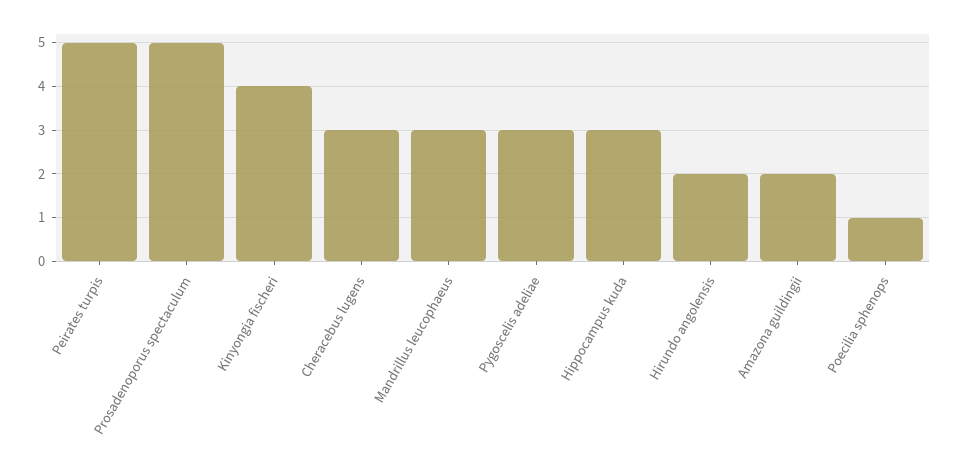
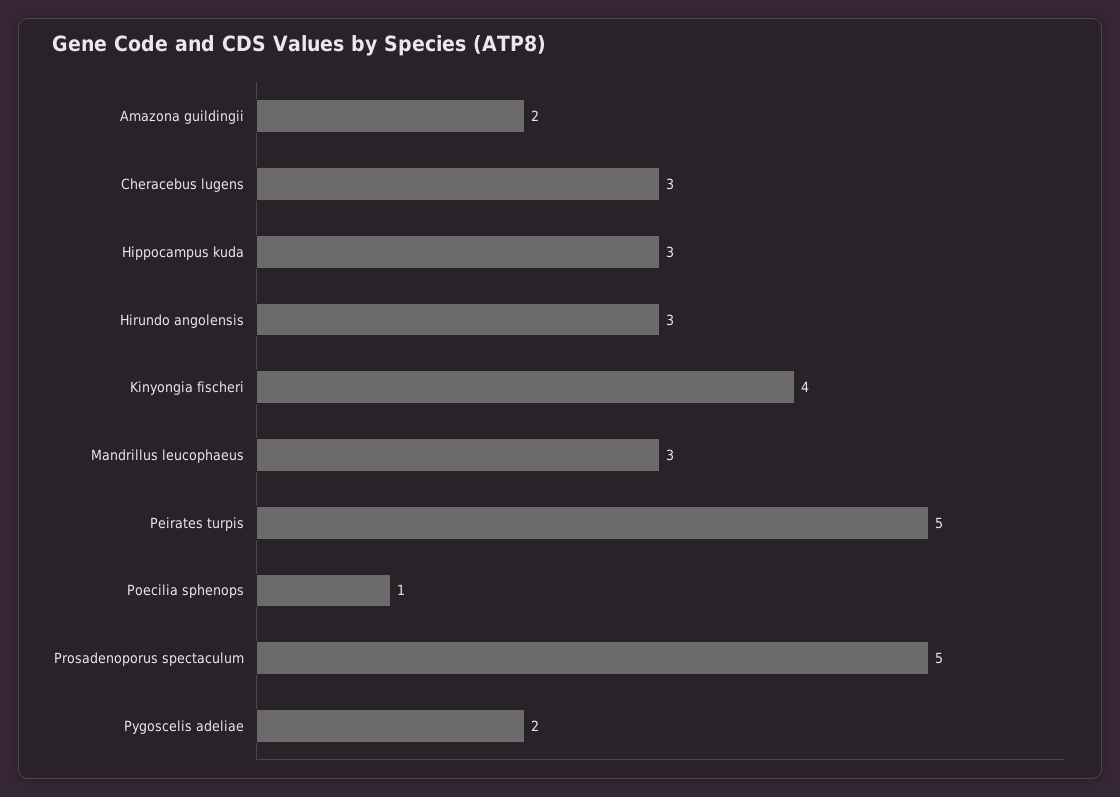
  {
    "Peirates turpis": 5,
    "Prosadenoporus spectaculum": 5,
    "Kinyongia fischeri": 4,
    "Cheracebus lugens": 3,
    "Mandrillus leucophaeus": 3,
-   "Pygoscelis adeliae": 3,
+   "Pygoscelis adeliae": 2,
    "Hippocampus kuda": 3,
-   "Hirundo angolensis": 2,
+   "Hirundo angolensis": 3,
    "Amazona guildingii": 2,
    "Poecilia sphenops": 1
  }

